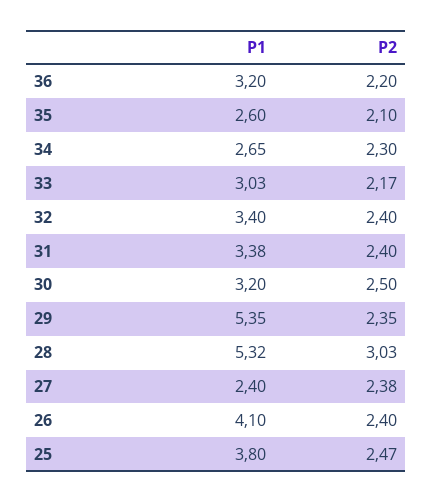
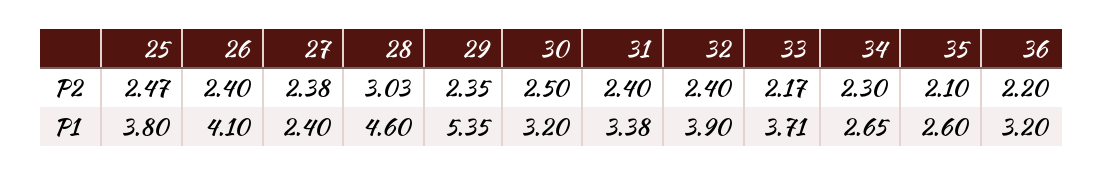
  {
    "P1": {
      "36": 3.2,
      "35": 2.6,
      "34": 2.65,
-     "33": 3.03,
+     "33": 3.71,
-     "32": 3.4,
+     "32": 3.9,
      "31": 3.38,
      "30": 3.2,
      "29": 5.35,
-     "28": 5.32,
+     "28": 4.6,
      "27": 2.4,
      "26": 4.1,
      "25": 3.8
    },
    "P2": {
      "36": 2.2,
      "35": 2.1,
      "34": 2.3,
      "33": 2.17,
      "32": 2.4,
      "31": 2.4,
      "30": 2.5,
      "29": 2.35,
      "28": 3.03,
      "27": 2.38,
      "26": 2.4,
      "25": 2.47
    }
  }

